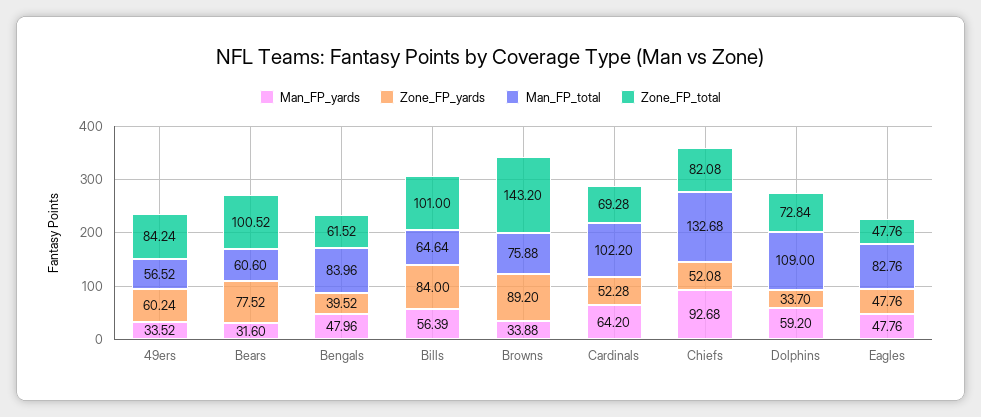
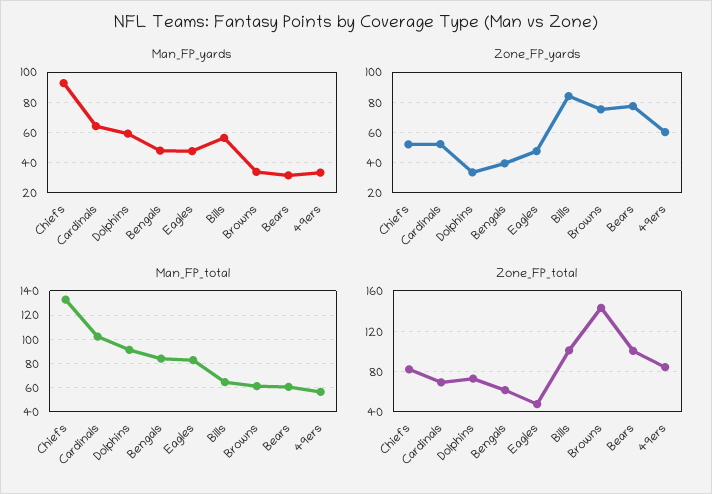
  {
    "Man_FP_yards": {
      "49ers": 33.52,
      "Bears": 31.6,
      "Bengals": 47.96,
      "Bills": 56.39,
      "Browns": 33.88,
      "Cardinals": 64.2,
      "Chiefs": 92.68,
      "Dolphins": 59.2,
      "Eagles": 47.76
    },
    "Zone_FP_yards": {
      "49ers": 60.24,
      "Bears": 77.52,
      "Bengals": 39.52,
      "Bills": 84,
-     "Browns": 89.2,
+     "Browns": 75,
      "Cardinals": 52.28,
      "Chiefs": 52.08,
      "Dolphins": 33.7,
      "Eagles": 47.76
    },
    "Man_FP_total": {
      "49ers": 56.52,
      "Bears": 60.6,
      "Bengals": 83.96,
      "Bills": 64.64,
-     "Browns": 75.88,
+     "Browns": 60,
      "Cardinals": 102.2,
      "Chiefs": 132.68,
-     "Dolphins": 109,
+     "Dolphins": 90,
      "Eagles": 82.76
    },
    "Zone_FP_total": {
      "49ers": 84.24,
      "Bears": 100.52,
      "Bengals": 61.52,
      "Bills": 101,
      "Browns": 143.2,
      "Cardinals": 69.28,
      "Chiefs": 82.08,
      "Dolphins": 72.84,
      "Eagles": 47.76
    }
  }

